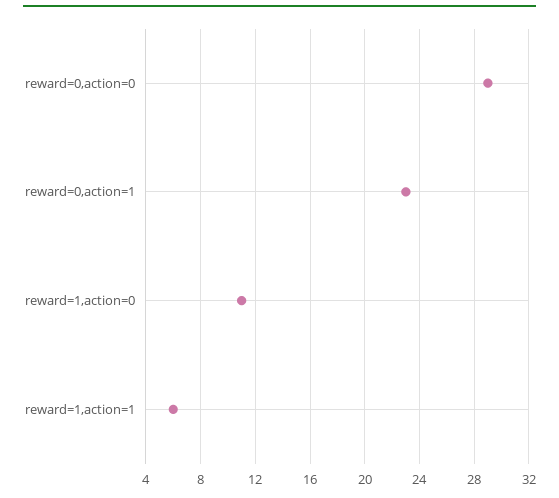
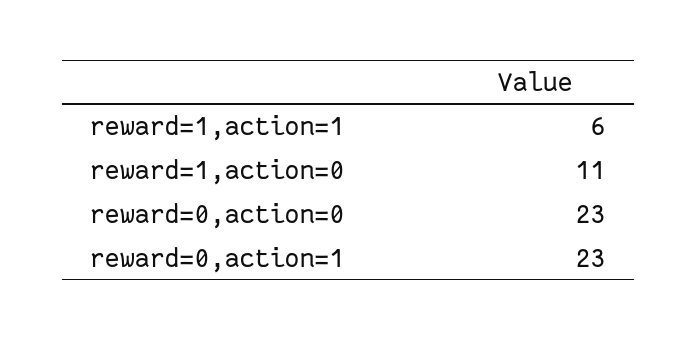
  {
-   "reward=0,action=0": 29,
+   "reward=0,action=0": 23,
    "reward=0,action=1": 23,
    "reward=1,action=0": 11,
    "reward=1,action=1": 6
  }

